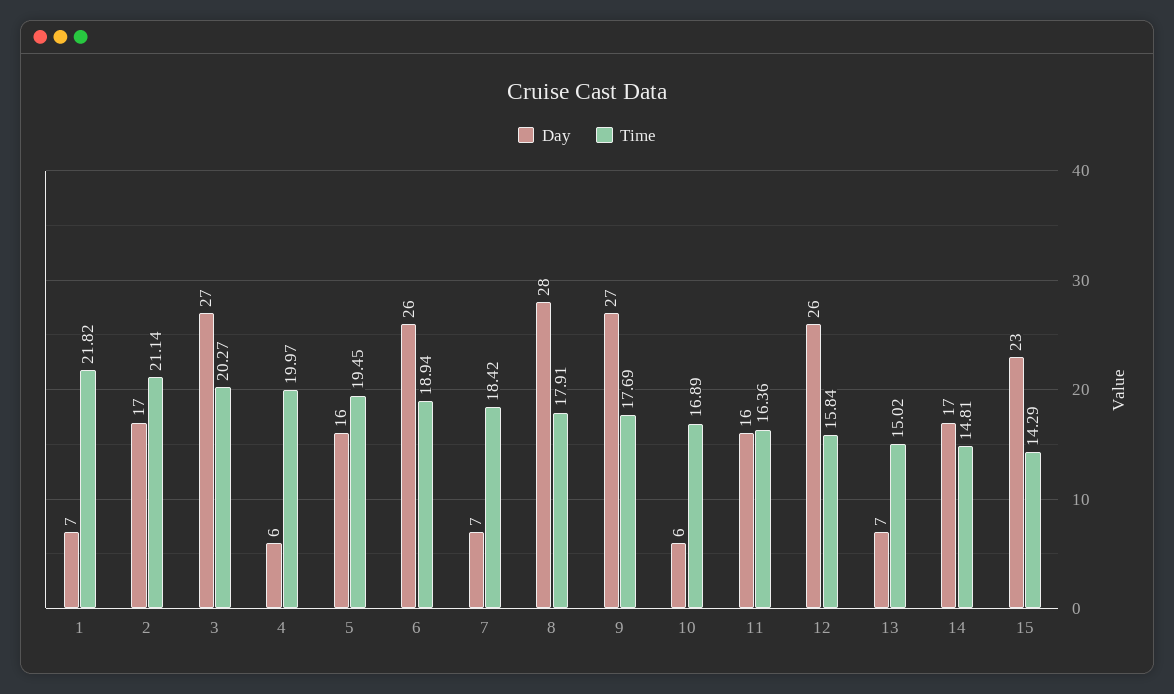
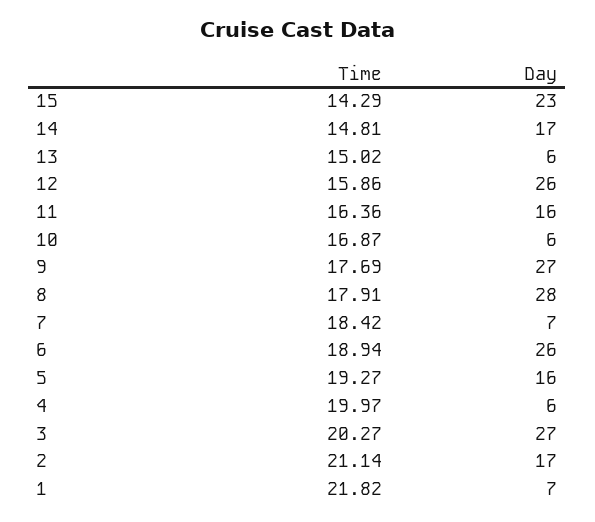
  {
    "Day": {
      "1": 7,
      "2": 17,
      "3": 27,
      "4": 6,
      "5": 16,
      "6": 26,
      "7": 7,
      "8": 28,
      "9": 27,
      "10": 6,
      "11": 16,
      "12": 26,
-     "13": 7,
+     "13": 6,
      "14": 17,
      "15": 23
    },
    "Time": {
      "1": 21.82,
      "2": 21.14,
      "3": 20.27,
      "4": 19.97,
-     "5": 19.45,
+     "5": 19.27,
      "6": 18.94,
      "7": 18.42,
      "8": 17.91,
      "9": 17.69,
-     "10": 16.89,
+     "10": 16.87,
      "11": 16.36,
-     "12": 15.84,
+     "12": 15.86,
      "13": 15.02,
      "14": 14.81,
      "15": 14.29
    }
  }

